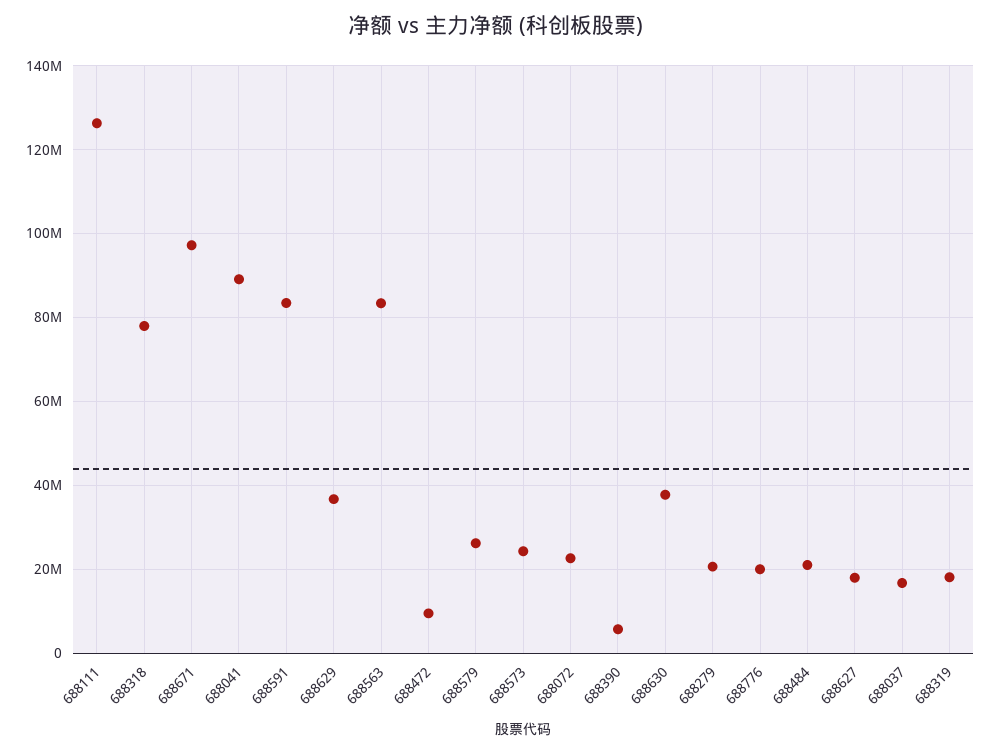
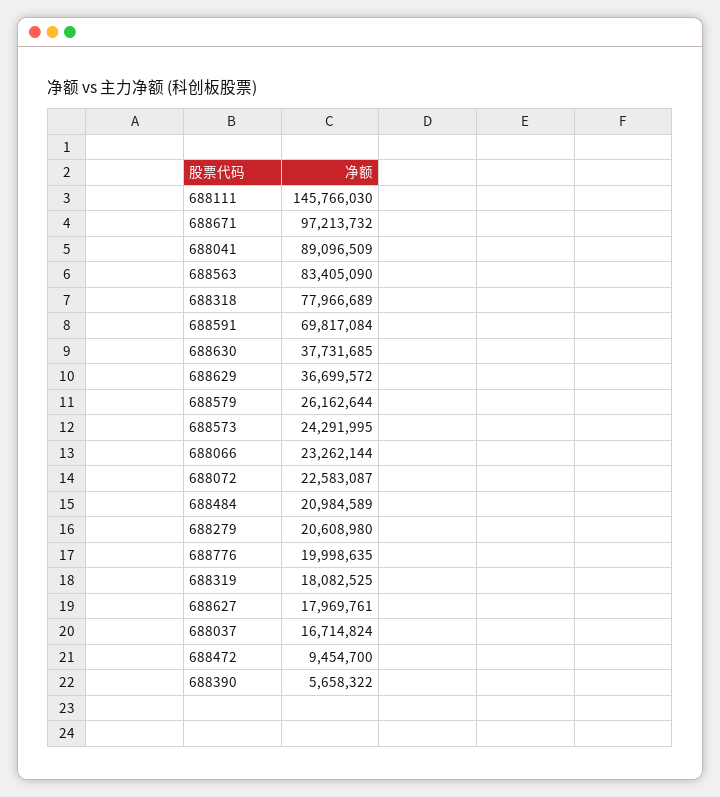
  {
-   "688111": 126000000,
+   "688111": 145766030,
    "688318": 77966689,
    "688671": 97213732,
    "688041": 89096509,
-   "688591": 84000000,
+   "688591": 69817084,
    "688629": 36699572,
    "688563": 83405090,
    "688472": 9454700,
    "688579": 26162644,
    "688573": 24291995,
    "688072": 22583087,
    "688390": 5658322,
    "688630": 37731685,
    "688279": 20608980,
    "688776": 19998635,
    "688484": 20984589,
    "688627": 17969761,
    "688037": 16714824,
-   "688319": 18082525
+   "688319": 18082525,
+   "688066": 23262144
  }

